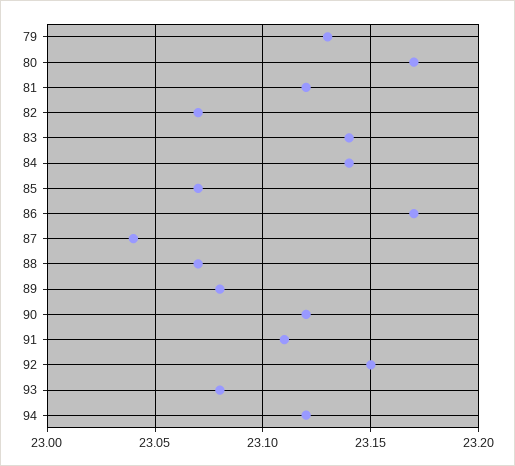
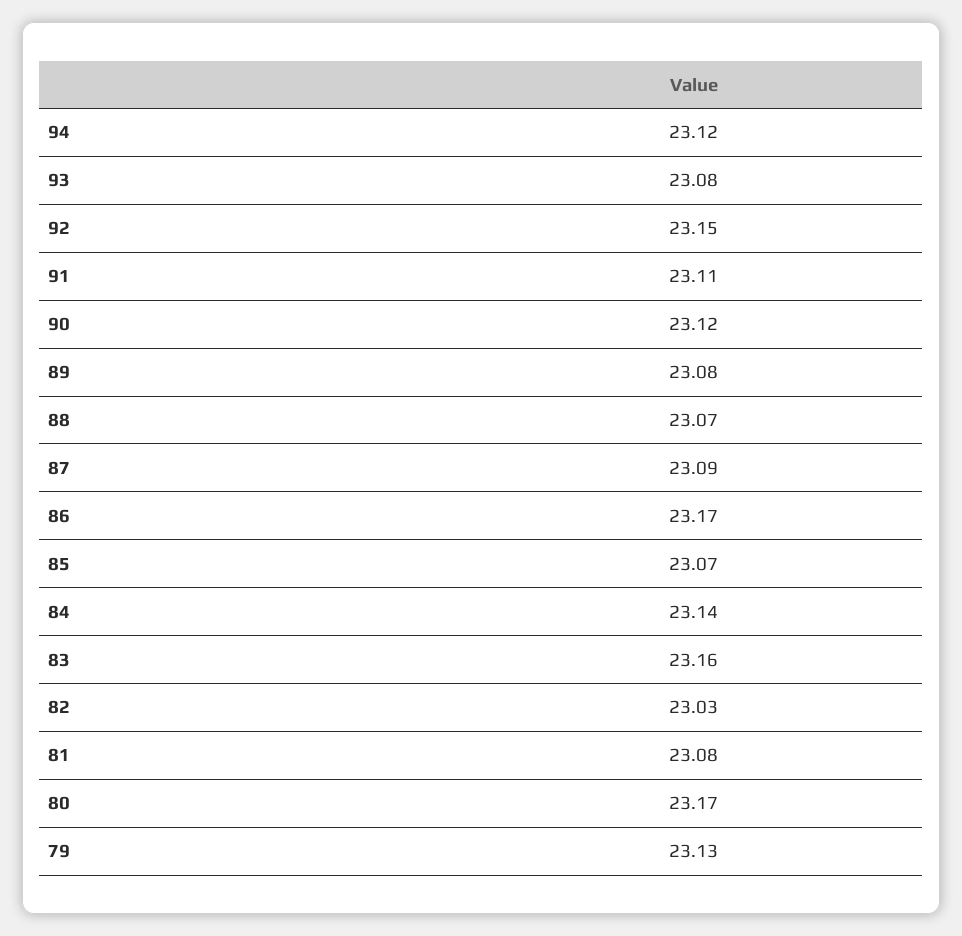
  {
    "79": 23.13,
    "80": 23.17,
-   "81": 23.12,
+   "81": 23.08,
-   "82": 23.07,
+   "82": 23.03,
-   "83": 23.14,
+   "83": 23.16,
    "84": 23.14,
    "85": 23.07,
    "86": 23.17,
-   "87": 23.04,
+   "87": 23.09,
    "88": 23.07,
    "89": 23.08,
    "90": 23.12,
    "91": 23.11,
    "92": 23.15,
    "93": 23.08,
    "94": 23.12
  }

